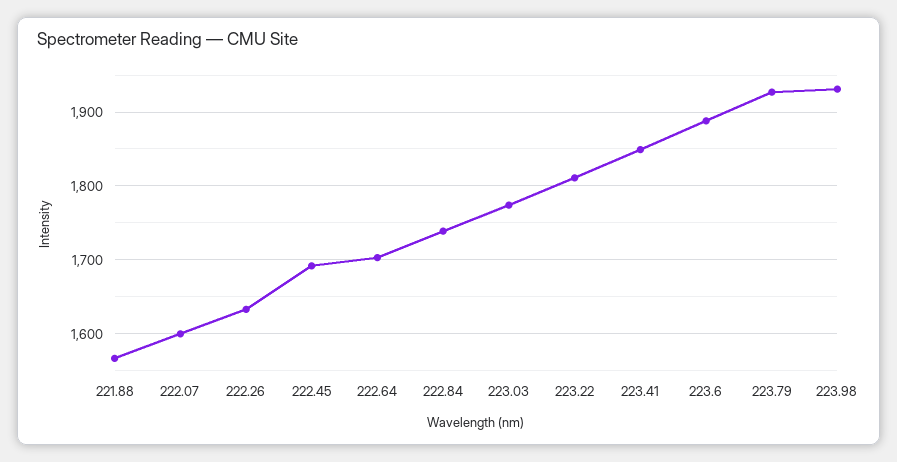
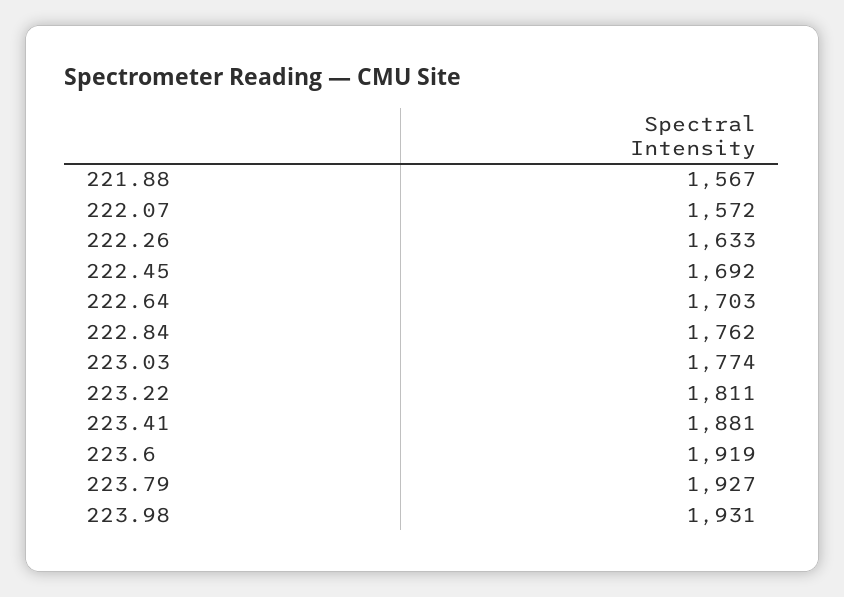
  {
    "221.88": 1567,
-   "222.07": 1600,
+   "222.07": 1572,
    "222.26": 1633,
    "222.45": 1692,
    "222.64": 1703,
-   "222.84": 1740,
+   "222.84": 1762,
    "223.03": 1774,
    "223.22": 1811,
-   "223.41": 1850,
+   "223.41": 1881,
-   "223.6": 1890,
+   "223.6": 1919,
    "223.79": 1927,
    "223.98": 1931
  }

